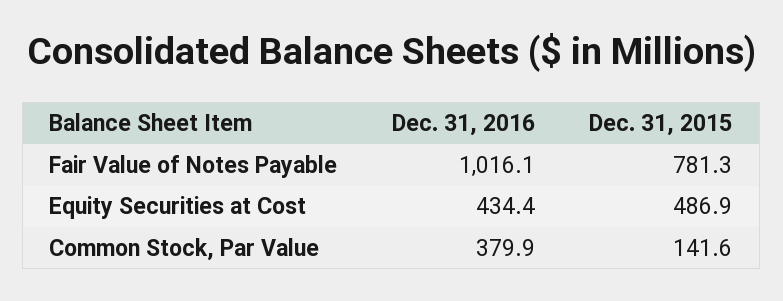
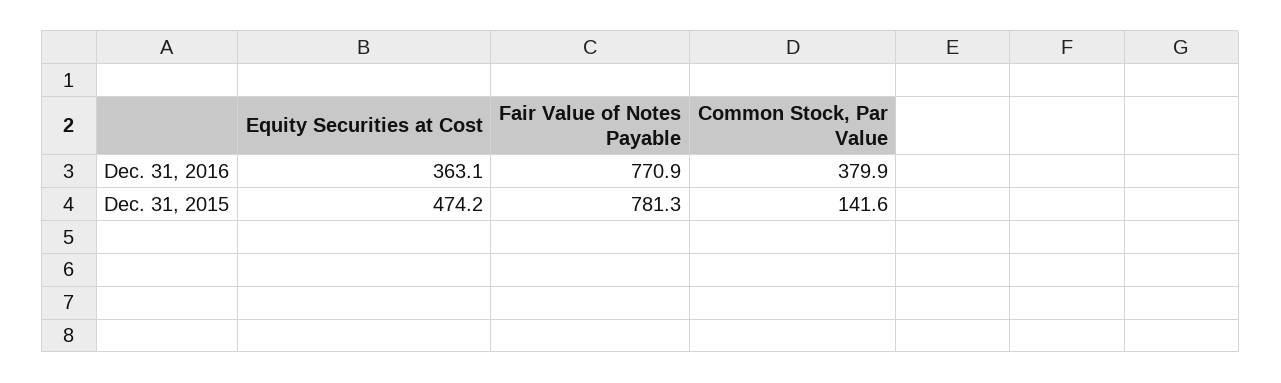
  {
    "Dec. 31, 2016": {
-     "Fair Value of Notes Payable": 1016.1,
+     "Fair Value of Notes Payable": 770.9,
-     "Equity Securities at Cost": 434.4,
+     "Equity Securities at Cost": 363.1,
      "Common Stock, Par Value": 379.9
    },
    "Dec. 31, 2015": {
      "Fair Value of Notes Payable": 781.3,
-     "Equity Securities at Cost": 486.9,
+     "Equity Securities at Cost": 474.2,
      "Common Stock, Par Value": 141.6
    }
  }

